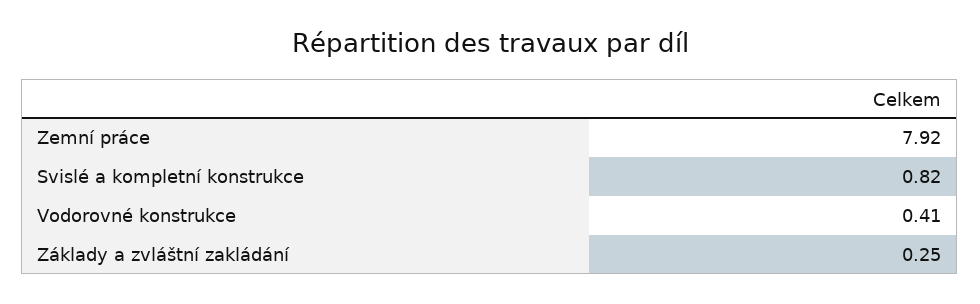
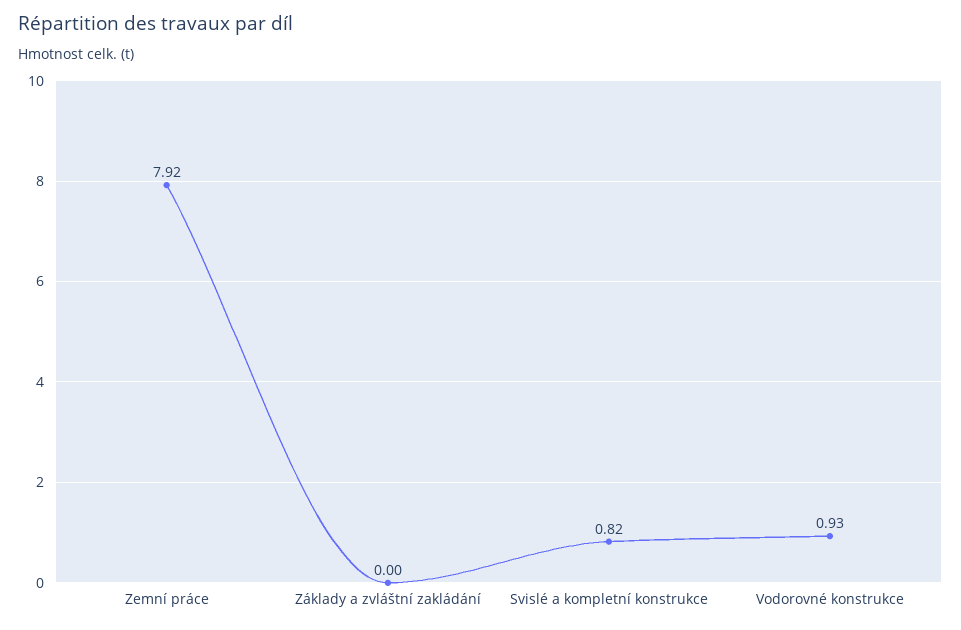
  {
    "Zemní práce": 7.92,
    "Svislé a kompletní konstrukce": 0.82,
-   "Vodorovné konstrukce": 0.41,
+   "Vodorovné konstrukce": 0.93,
-   "Základy a zvláštní zakládání": 0.25
+   "Základy a zvláštní zakládání": 0
  }

